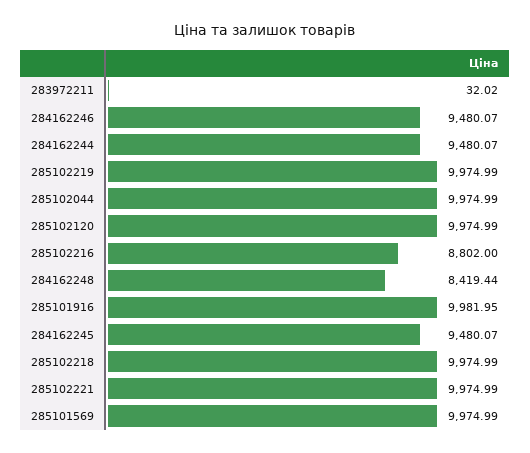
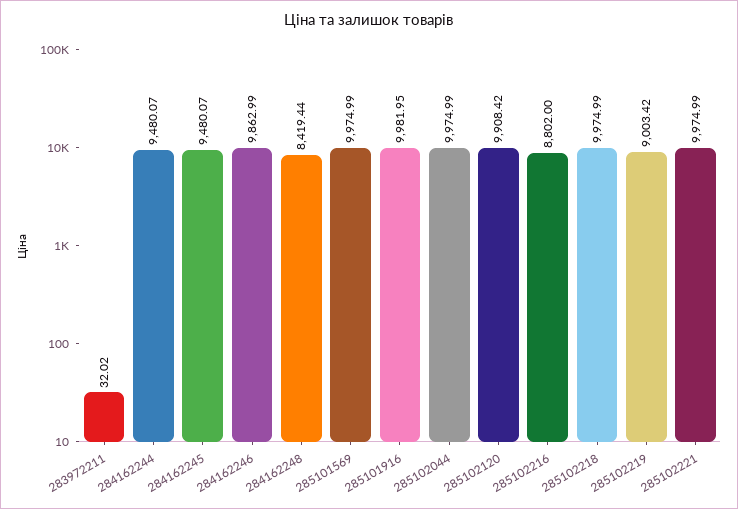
  {
    "283972211": 32.02,
-   "284162246": 9480.07,
+   "284162246": 9862.99,
    "284162244": 9480.07,
-   "285102219": 9974.99,
+   "285102219": 9003.42,
    "285102044": 9974.99,
-   "285102120": 9974.99,
+   "285102120": 9908.42,
    "285102216": 8802,
    "284162248": 8419.44,
    "285101916": 9981.95,
    "284162245": 9480.07,
    "285102218": 9974.99,
    "285102221": 9974.99,
    "285101569": 9974.99
  }

